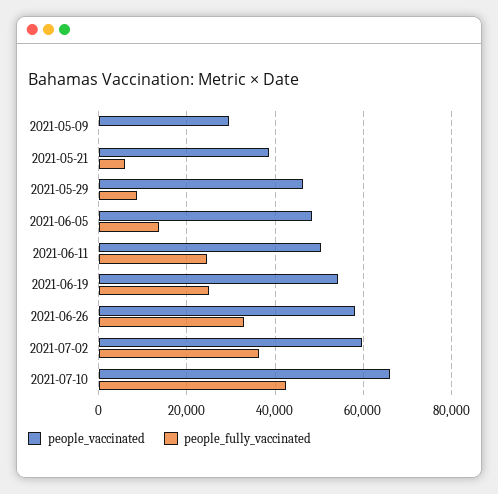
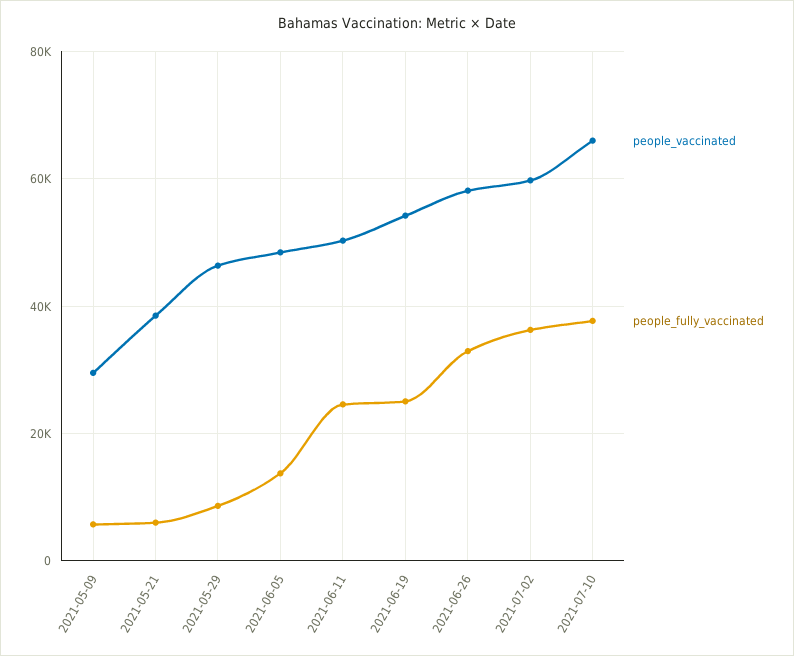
  {
    "people_vaccinated": {
      "2021-05-09": 30000,
      "2021-05-21": 38000,
      "2021-05-29": 46000,
      "2021-06-05": 48000,
      "2021-06-11": 50000,
      "2021-06-19": 54000,
      "2021-06-26": 58000,
      "2021-07-02": 60000,
      "2021-07-10": 66000
    },
    "people_fully_vaccinated": {
-     "2021-05-09": 0,
+     "2021-05-09": 6000,
      "2021-05-21": 6000,
      "2021-05-29": 8000,
      "2021-06-05": 14000,
      "2021-06-11": 24000,
      "2021-06-19": 26000,
      "2021-06-26": 32000,
      "2021-07-02": 36000,
-     "2021-07-10": 42000
+     "2021-07-10": 38000
    }
  }

